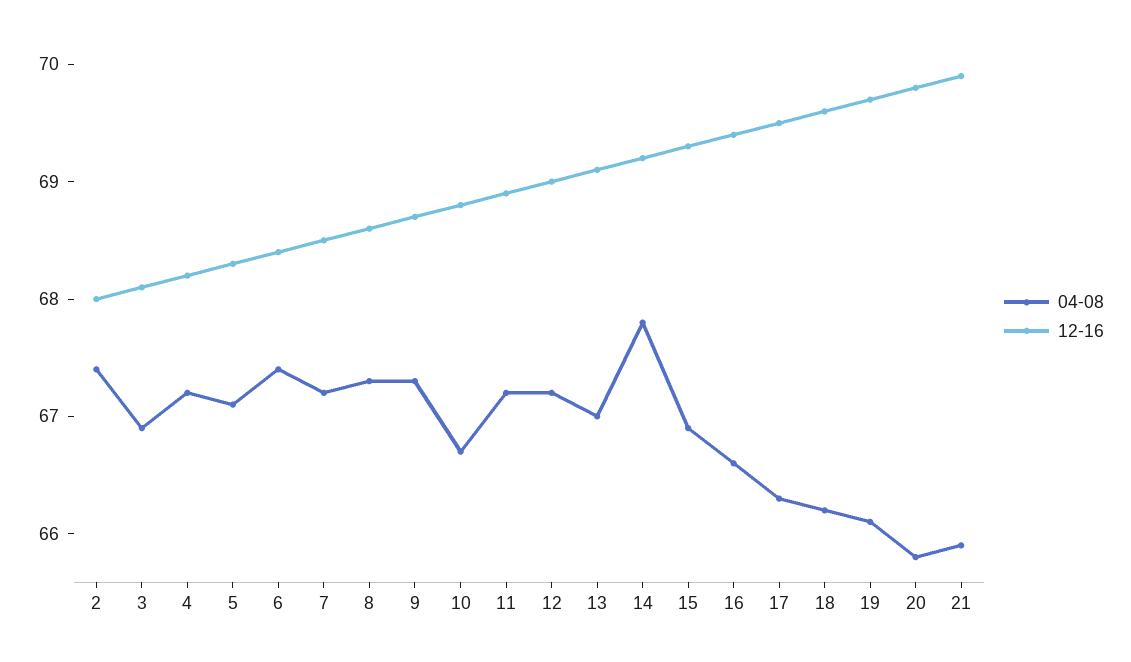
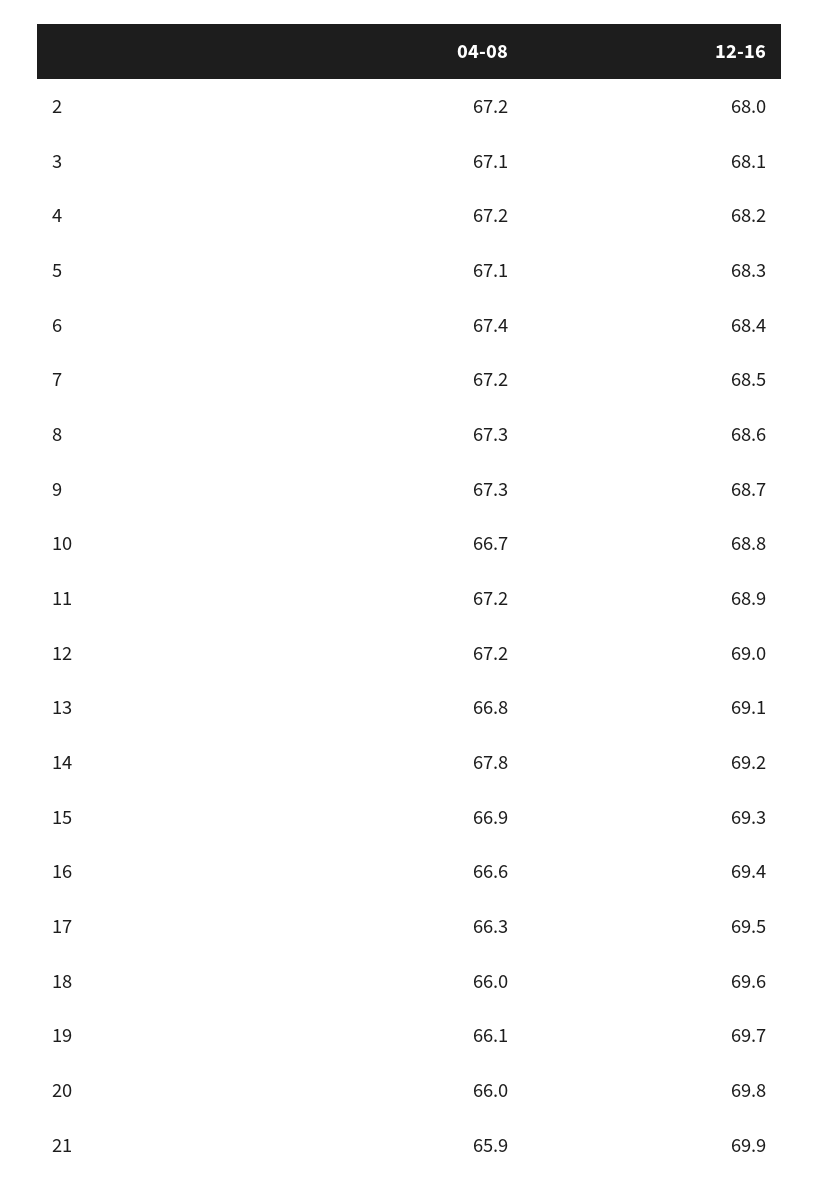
  {
    "04-08": {
-     "2": 67.4,
+     "2": 67.2,
-     "3": 66.9,
+     "3": 67.1,
      "4": 67.2,
      "5": 67.1,
      "6": 67.4,
      "7": 67.2,
      "8": 67.3,
      "9": 67.3,
      "10": 66.7,
      "11": 67.2,
      "12": 67.2,
-     "13": 67,
+     "13": 66.8,
      "14": 67.8,
      "15": 66.9,
      "16": 66.6,
      "17": 66.3,
-     "18": 66.2,
+     "18": 66,
      "19": 66.1,
-     "20": 65.8,
+     "20": 66,
      "21": 65.9
    },
    "12-16": {
      "2": 68,
      "3": 68.1,
      "4": 68.2,
      "5": 68.3,
      "6": 68.4,
      "7": 68.5,
      "8": 68.6,
      "9": 68.7,
      "10": 68.8,
      "11": 68.9,
      "12": 69,
      "13": 69.1,
      "14": 69.2,
      "15": 69.3,
      "16": 69.4,
      "17": 69.5,
      "18": 69.6,
      "19": 69.7,
      "20": 69.8,
      "21": 69.9
    }
  }

